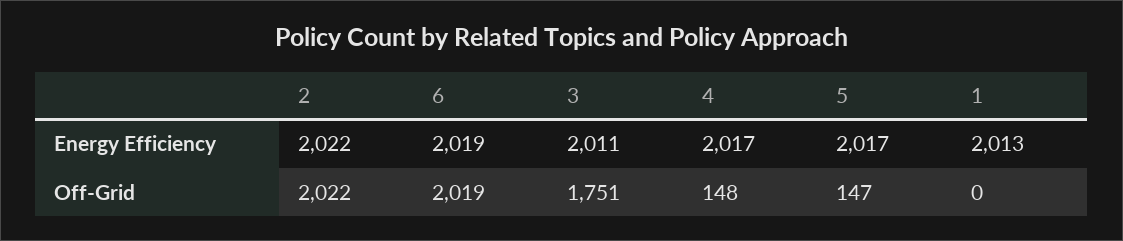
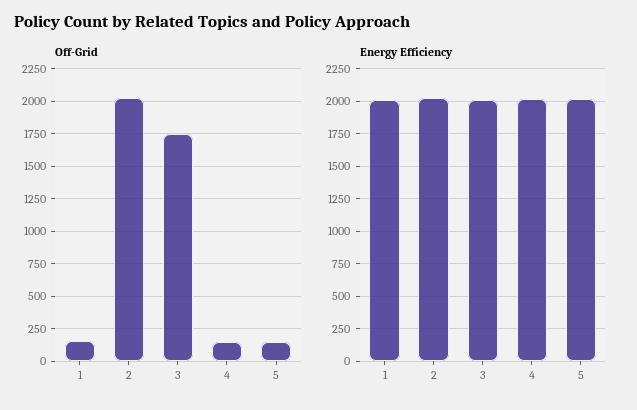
  {
    "Energy Efficiency": {
      "2": 2022,
-     "6": 2019,
      "3": 2011,
      "4": 2017,
      "5": 2017,
      "1": 2013
    },
    "Off-Grid": {
      "2": 2022,
-     "6": 2019,
      "3": 1751,
      "4": 148,
      "5": 147,
-     "1": 0
+     "1": 150
    }
  }

